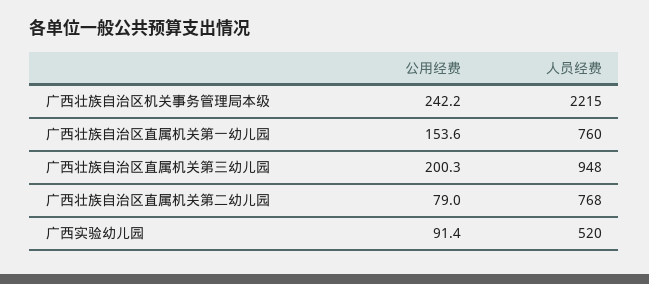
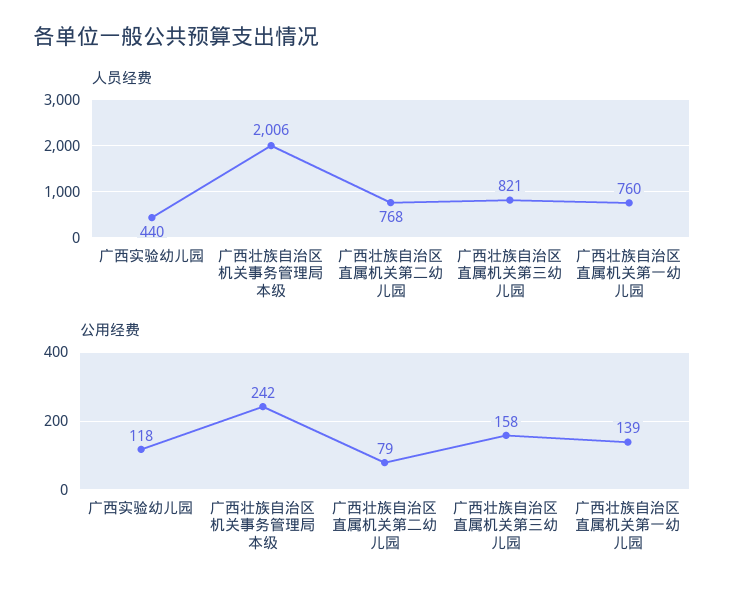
  {
    "公用经费": {
      "广西壮族自治区机关事务管理局本级": 242.2,
-     "广西壮族自治区直属机关第一幼儿园": 153.6,
+     "广西壮族自治区直属机关第一幼儿园": 139,
-     "广西壮族自治区直属机关第三幼儿园": 200.3,
+     "广西壮族自治区直属机关第三幼儿园": 158,
      "广西壮族自治区直属机关第二幼儿园": 79,
-     "广西实验幼儿园": 91.4
+     "广西实验幼儿园": 118
    },
    "人员经费": {
-     "广西壮族自治区机关事务管理局本级": 2215,
+     "广西壮族自治区机关事务管理局本级": 2006,
      "广西壮族自治区直属机关第一幼儿园": 760,
-     "广西壮族自治区直属机关第三幼儿园": 948,
+     "广西壮族自治区直属机关第三幼儿园": 821,
      "广西壮族自治区直属机关第二幼儿园": 768,
-     "广西实验幼儿园": 520
+     "广西实验幼儿园": 440
    }
  }

